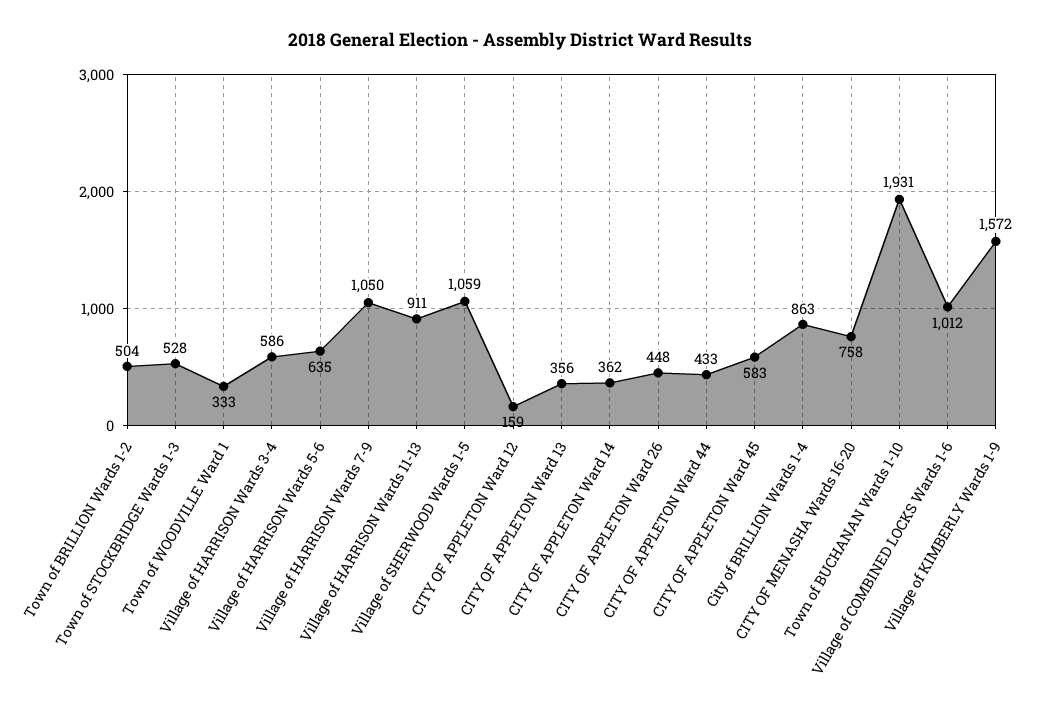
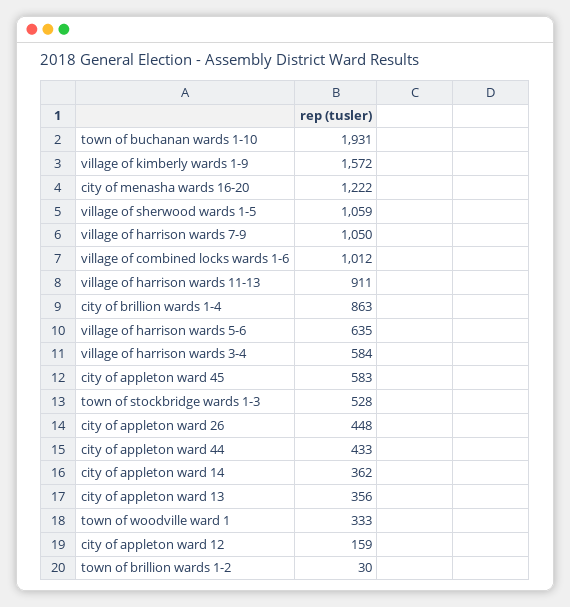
  {
-   "Town of BRILLION Wards 1-2": 504,
+   "Town of BRILLION Wards 1-2": 30,
    "Town of STOCKBRIDGE Wards 1-3": 528,
    "Town of WOODVILLE Ward 1": 333,
-   "Village of HARRISON Wards 3-4": 586,
+   "Village of HARRISON Wards 3-4": 584,
    "Village of HARRISON Wards 5-6": 635,
    "Village of HARRISON Wards 7-9": 1050,
    "Village of HARRISON Wards 11-13": 911,
    "Village of SHERWOOD Wards 1-5": 1059,
    "CITY OF APPLETON Ward 12": 159,
    "CITY OF APPLETON Ward 13": 356,
    "CITY OF APPLETON Ward 14": 362,
    "CITY OF APPLETON Ward 26": 448,
    "CITY OF APPLETON Ward 44": 433,
    "CITY OF APPLETON Ward 45": 583,
    "City of BRILLION Wards 1-4": 863,
-   "CITY OF MENASHA Wards 16-20": 758,
+   "CITY OF MENASHA Wards 16-20": 1222,
    "Town of BUCHANAN Wards 1-10": 1931,
    "Village of COMBINED LOCKS Wards 1-6": 1012,
    "Village of KIMBERLY Wards 1-9": 1572
  }

